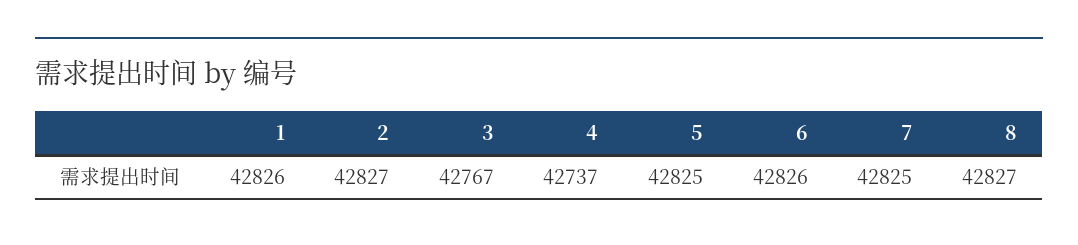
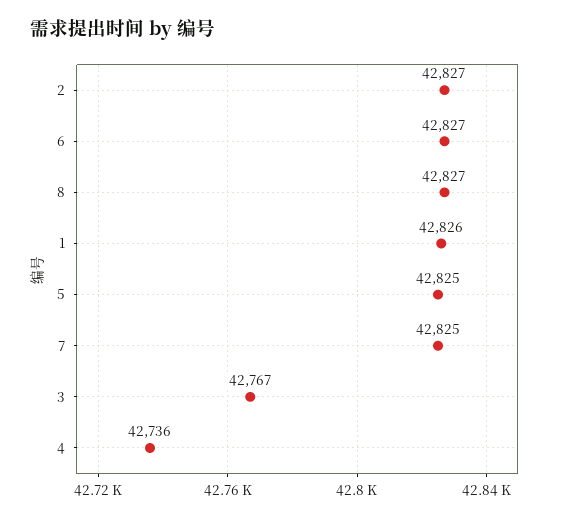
  {
    "1": 42826,
    "2": 42827,
    "3": 42767,
-   "4": 42737,
+   "4": 42736,
    "5": 42825,
-   "6": 42826,
+   "6": 42827,
    "7": 42825,
    "8": 42827
  }

